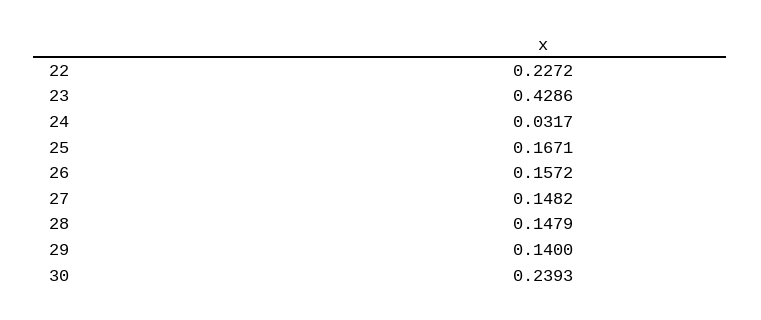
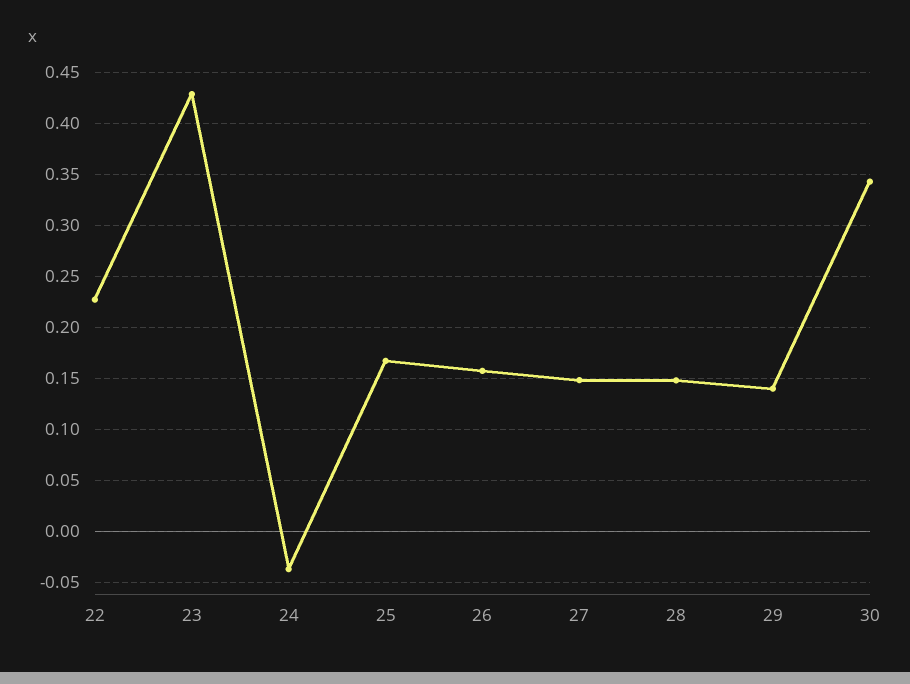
  {
    "22": 0.2272,
    "23": 0.4286,
-   "24": 0.0317,
+   "24": -0.04,
    "25": 0.1671,
    "26": 0.1572,
    "27": 0.1482,
    "28": 0.1479,
    "29": 0.14,
-   "30": 0.2393
+   "30": 0.34
  }

